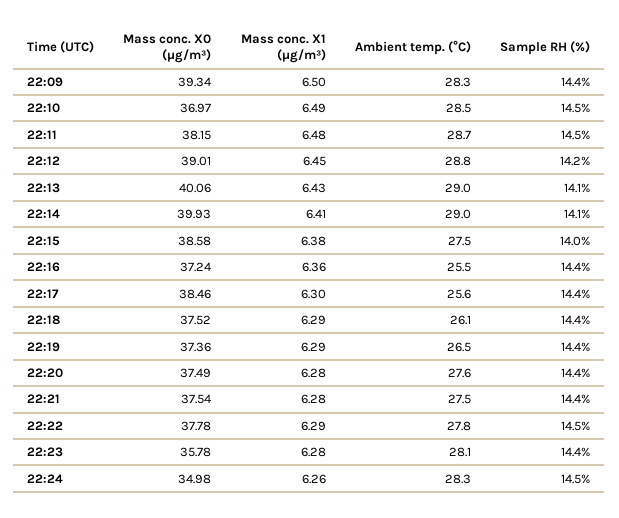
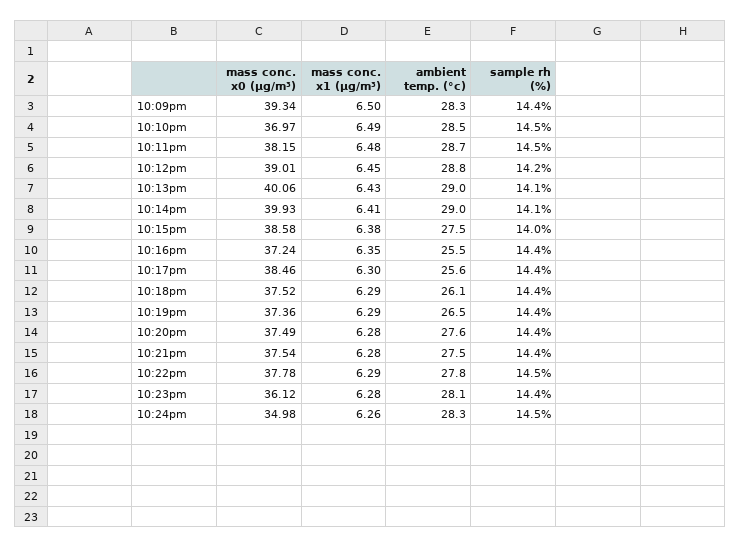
  {
    "Mass conc. X0 (μg/m³)": {
      "22:09": 39.34,
      "22:10": 36.97,
      "22:11": 38.15,
      "22:12": 39.01,
      "22:13": 40.06,
      "22:14": 39.93,
      "22:15": 38.58,
      "22:16": 37.24,
      "22:17": 38.46,
      "22:18": 37.52,
      "22:19": 37.36,
      "22:20": 37.49,
      "22:21": 37.54,
      "22:22": 37.78,
-     "22:23": 35.78,
+     "22:23": 36.12,
      "22:24": 34.98
    },
    "Mass conc. X1 (μg/m³)": {
      "22:09": 6.5,
      "22:10": 6.49,
      "22:11": 6.48,
      "22:12": 6.45,
      "22:13": 6.43,
      "22:14": 6.41,
      "22:15": 6.38,
-     "22:16": 6.36,
+     "22:16": 6.35,
      "22:17": 6.3,
      "22:18": 6.29,
      "22:19": 6.29,
      "22:20": 6.28,
      "22:21": 6.28,
      "22:22": 6.29,
      "22:23": 6.28,
      "22:24": 6.26
    },
    "Ambient temp. (°C)": {
      "22:09": 28.3,
      "22:10": 28.5,
      "22:11": 28.7,
      "22:12": 28.8,
      "22:13": 29,
      "22:14": 29,
      "22:15": 27.5,
      "22:16": 25.5,
      "22:17": 25.6,
      "22:18": 26.1,
      "22:19": 26.5,
      "22:20": 27.6,
      "22:21": 27.5,
      "22:22": 27.8,
      "22:23": 28.1,
      "22:24": 28.3
    },
    "Sample RH (%)": {
      "22:09": 14.4,
      "22:10": 14.5,
      "22:11": 14.5,
      "22:12": 14.2,
      "22:13": 14.1,
      "22:14": 14.1,
      "22:15": 14,
      "22:16": 14.4,
      "22:17": 14.4,
      "22:18": 14.4,
      "22:19": 14.4,
      "22:20": 14.4,
      "22:21": 14.4,
      "22:22": 14.5,
      "22:23": 14.4,
      "22:24": 14.5
    }
  }

